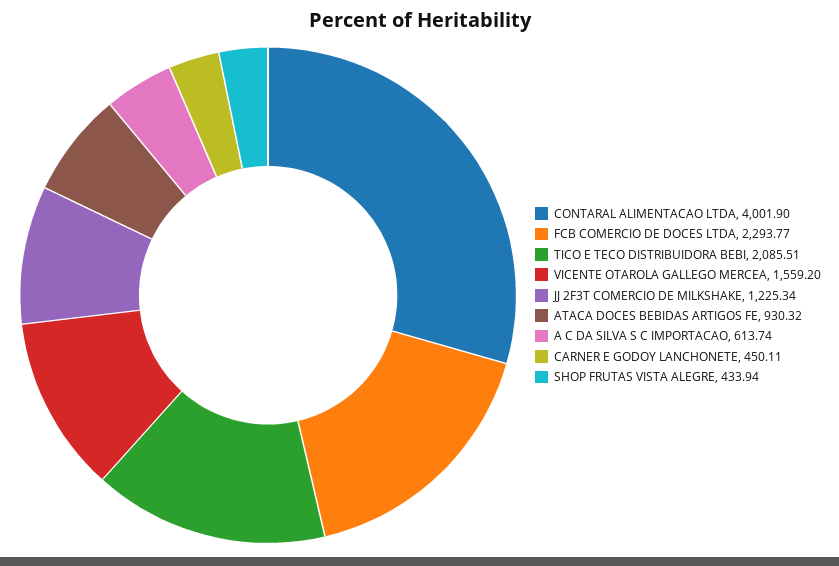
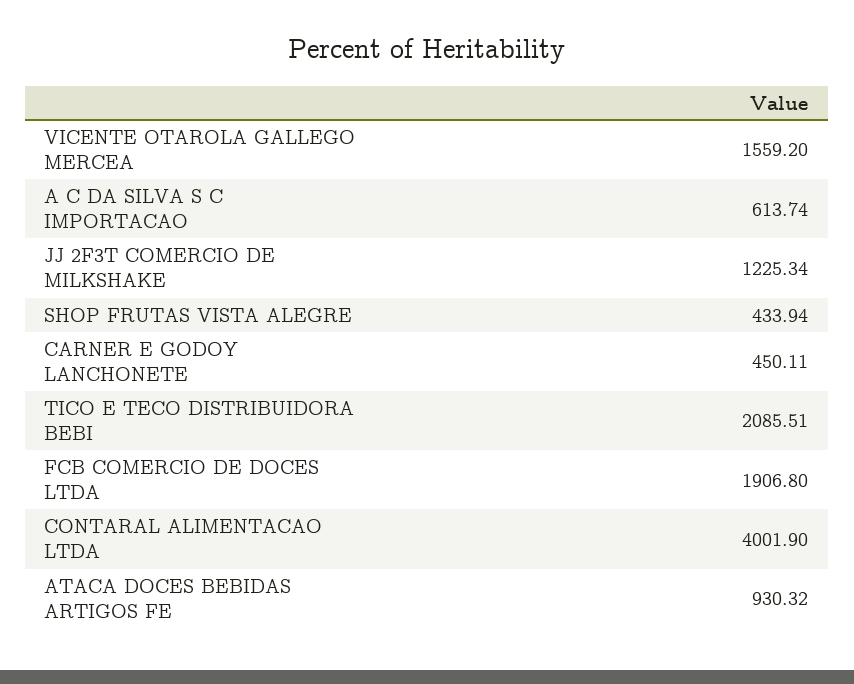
  {
    "CONTARAL ALIMENTACAO LTDA": 4001.9,
-   "FCB COMERCIO DE DOCES LTDA": 2293.77,
+   "FCB COMERCIO DE DOCES LTDA": 1906.8,
    "TICO E TECO DISTRIBUIDORA BEBI": 2085.51,
    "VICENTE OTAROLA GALLEGO MERCEA": 1559.2,
    "JJ 2F3T COMERCIO DE MILKSHAKE": 1225.34,
    "ATACA DOCES BEBIDAS ARTIGOS FE": 930.32,
    "A C DA SILVA S C IMPORTACAO": 613.74,
    "CARNER E GODOY LANCHONETE": 450.11,
    "SHOP FRUTAS VISTA ALEGRE": 433.94
  }

